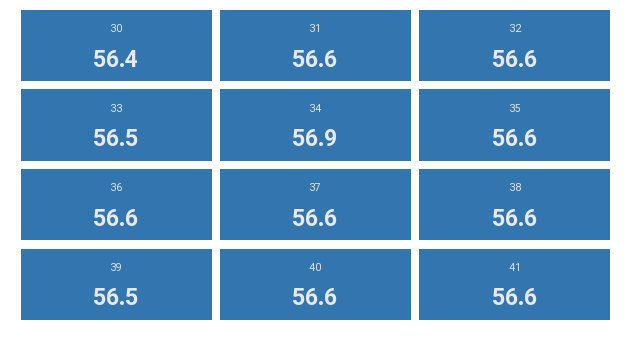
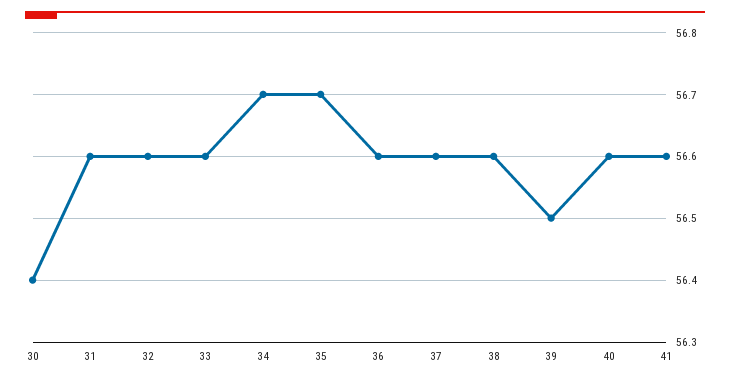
  {
    "30": 56.4,
    "31": 56.6,
    "32": 56.6,
-   "33": 56.5,
+   "33": 56.6,
-   "34": 56.9,
+   "34": 56.7,
-   "35": 56.6,
+   "35": 56.7,
    "36": 56.6,
    "37": 56.6,
    "38": 56.6,
    "39": 56.5,
    "40": 56.6,
    "41": 56.6
  }

